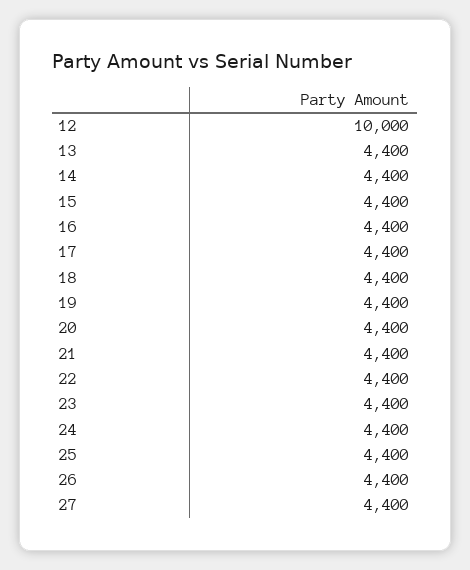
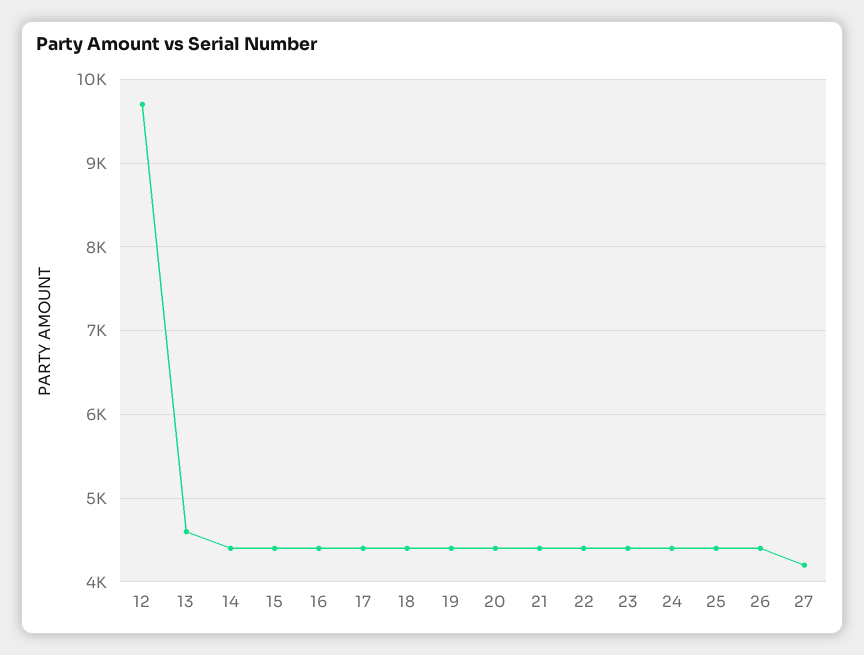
  {
-   "12": 10000,
+   "12": 9700,
-   "13": 4400,
+   "13": 4600,
    "14": 4400,
    "15": 4400,
    "16": 4400,
    "17": 4400,
    "18": 4400,
    "19": 4400,
    "20": 4400,
    "21": 4400,
    "22": 4400,
    "23": 4400,
    "24": 4400,
    "25": 4400,
    "26": 4400,
-   "27": 4400
+   "27": 4200
  }

